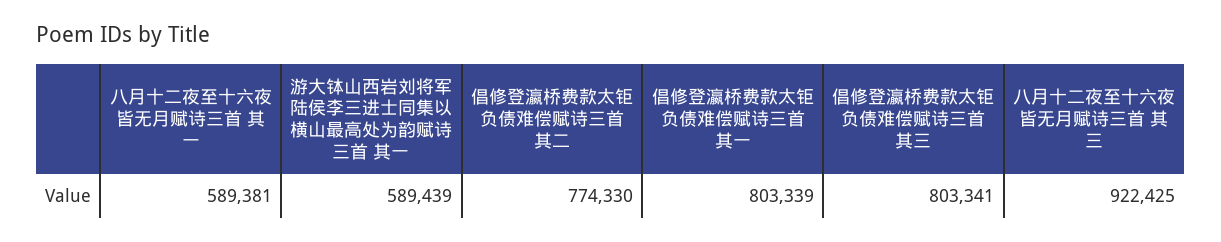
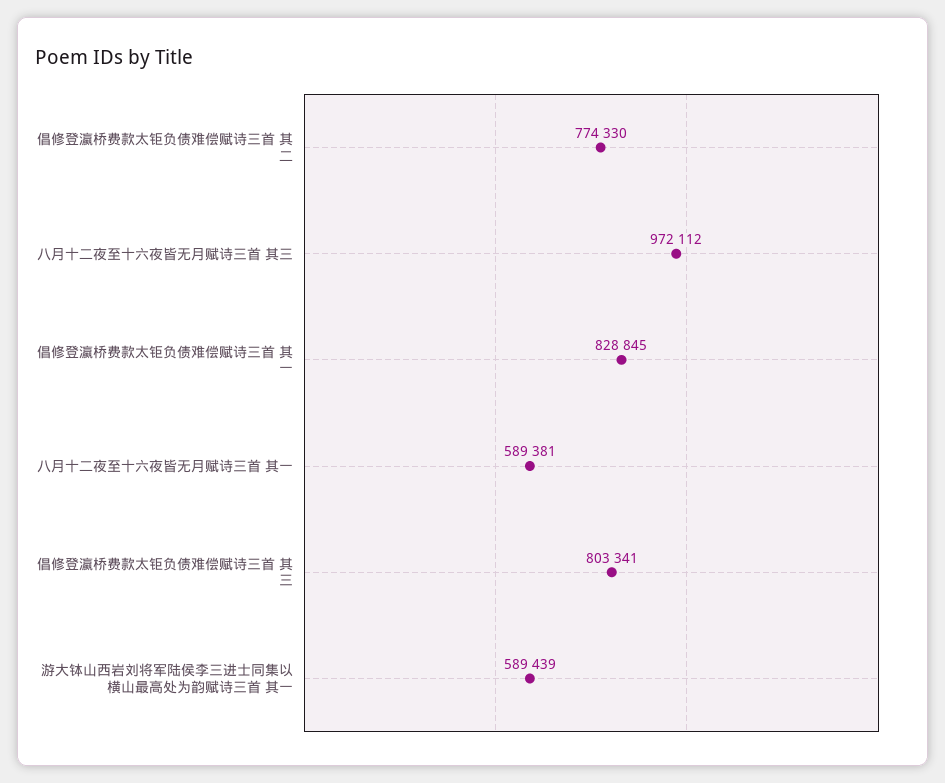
  {
    "八月十二夜至十六夜皆无月赋诗三首 其一": 589381,
    "游大钵山西岩刘将军陆侯李三进士同集以横山最高处为韵赋诗三首 其一": 589439,
    "倡修登瀛桥费款太钜负债难偿赋诗三首 其二": 774330,
-   "倡修登瀛桥费款太钜负债难偿赋诗三首 其一": 803339,
+   "倡修登瀛桥费款太钜负债难偿赋诗三首 其一": 828845,
    "倡修登瀛桥费款太钜负债难偿赋诗三首 其三": 803341,
-   "八月十二夜至十六夜皆无月赋诗三首 其三": 922425
+   "八月十二夜至十六夜皆无月赋诗三首 其三": 972112
  }

